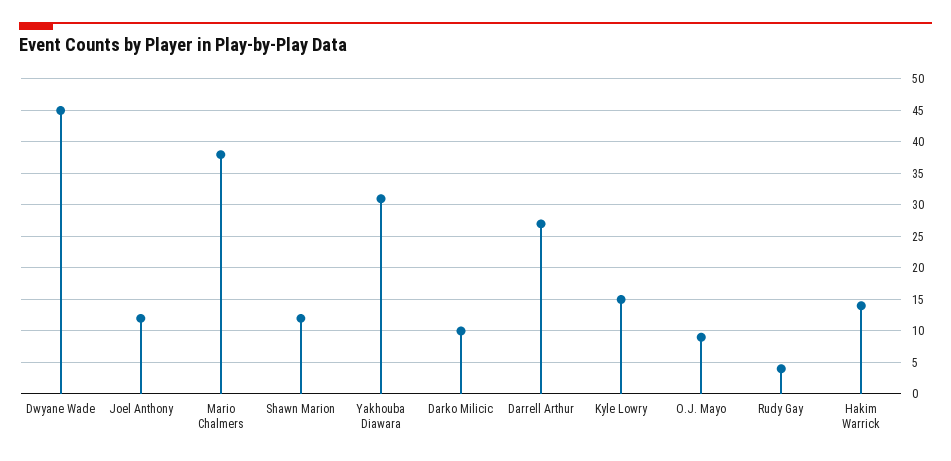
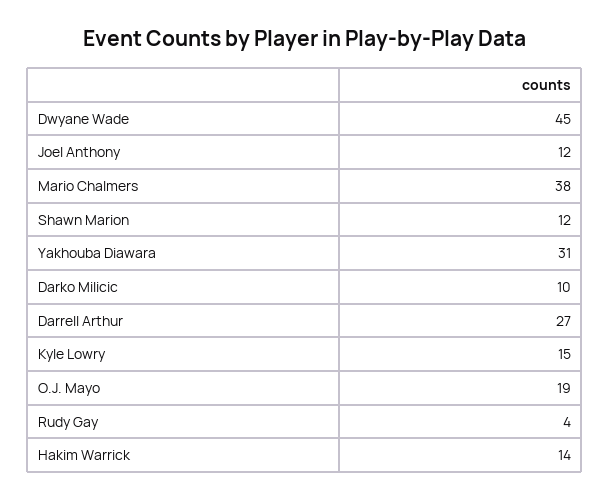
  {
    "Dwyane Wade": 45,
    "Joel Anthony": 12,
    "Mario Chalmers": 38,
    "Shawn Marion": 12,
    "Yakhouba Diawara": 31,
    "Darko Milicic": 10,
    "Darrell Arthur": 27,
    "Kyle Lowry": 15,
-   "O.J. Mayo": 9,
+   "O.J. Mayo": 19,
    "Rudy Gay": 4,
    "Hakim Warrick": 14
  }

